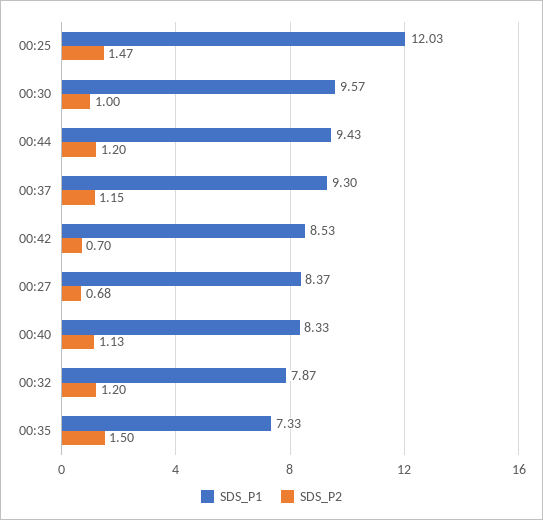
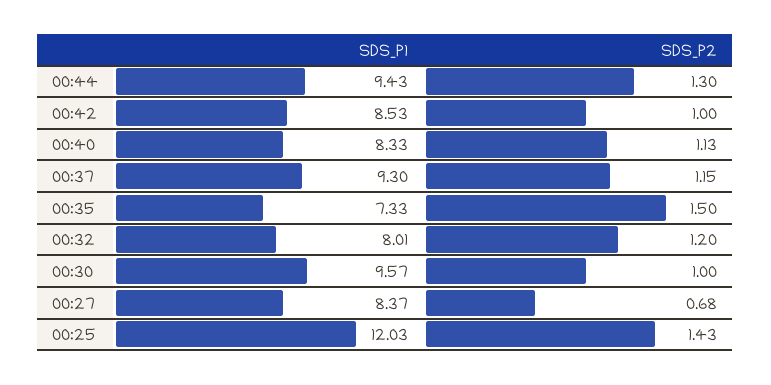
  {
    "SDS_P1": {
      "00:25": 12.03,
      "00:30": 9.57,
      "00:44": 9.43,
      "00:37": 9.3,
      "00:42": 8.53,
      "00:27": 8.37,
      "00:40": 8.33,
-     "00:32": 7.87,
+     "00:32": 8.01,
      "00:35": 7.33
    },
    "SDS_P2": {
-     "00:25": 1.47,
+     "00:25": 1.43,
      "00:30": 1,
-     "00:44": 1.2,
+     "00:44": 1.3,
      "00:37": 1.15,
-     "00:42": 0.7,
+     "00:42": 1,
      "00:27": 0.68,
      "00:40": 1.13,
      "00:32": 1.2,
      "00:35": 1.5
    }
  }

